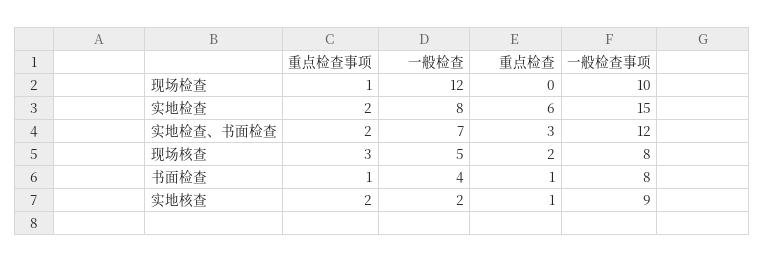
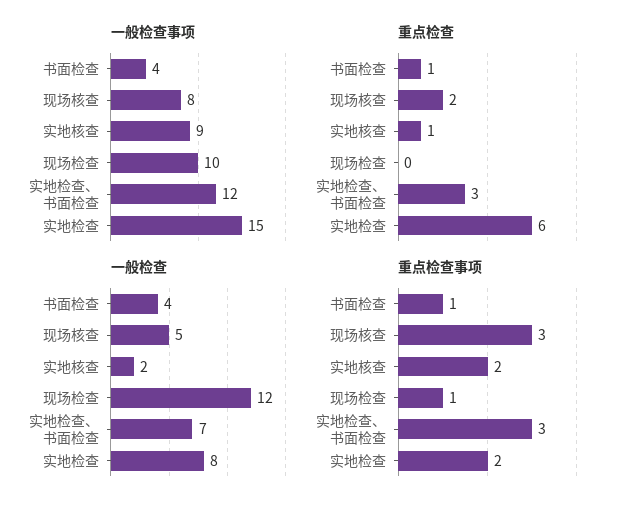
  {
    "重点检查事项": {
      "现场检查": 1,
      "实地检查": 2,
-     "实地检查、书面检查": 2,
+     "实地检查、书面检查": 3,
      "现场核查": 3,
      "书面检查": 1,
      "实地核查": 2
    },
    "一般检查": {
      "现场检查": 12,
      "实地检查": 8,
      "实地检查、书面检查": 7,
      "现场核查": 5,
      "书面检查": 4,
      "实地核查": 2
    },
    "重点检查": {
      "现场检查": 0,
      "实地检查": 6,
      "实地检查、书面检查": 3,
      "现场核查": 2,
      "书面检查": 1,
      "实地核查": 1
    },
    "一般检查事项": {
      "现场检查": 10,
      "实地检查": 15,
      "实地检查、书面检查": 12,
      "现场核查": 8,
-     "书面检查": 8,
+     "书面检查": 4,
      "实地核查": 9
    }
  }

